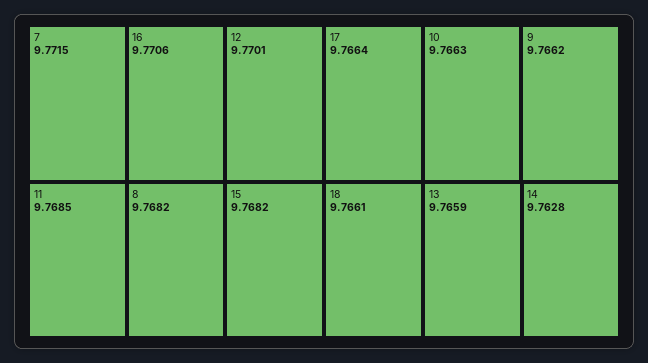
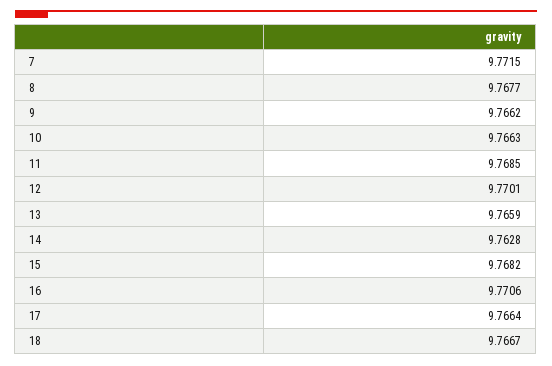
  {
    "7": 9.7715,
    "16": 9.7706,
    "12": 9.7701,
    "11": 9.7685,
-   "8": 9.7682,
+   "8": 9.7677,
    "15": 9.7682,
    "17": 9.7664,
    "10": 9.7663,
    "9": 9.7662,
-   "18": 9.7661,
+   "18": 9.7667,
    "13": 9.7659,
    "14": 9.7628
  }

